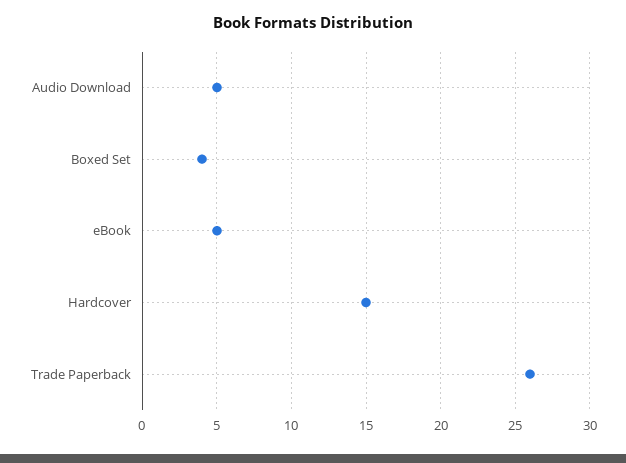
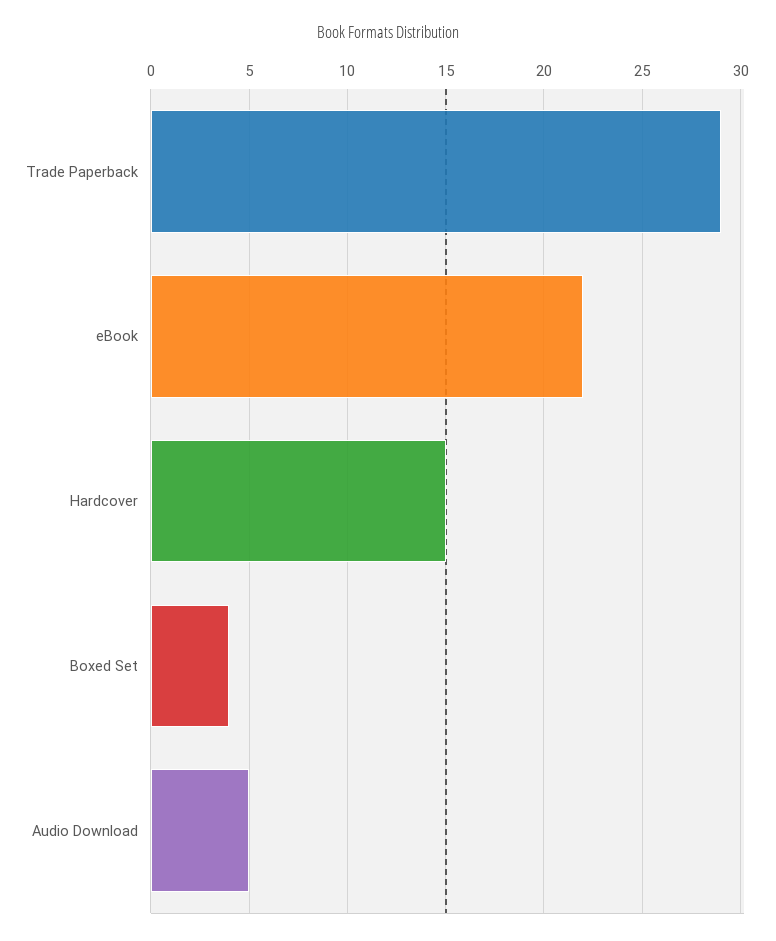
  {
    "Audio Download": 5,
    "Boxed Set": 4,
-   "eBook": 5,
+   "eBook": 22,
    "Hardcover": 15,
-   "Trade Paperback": 26
+   "Trade Paperback": 29
  }

